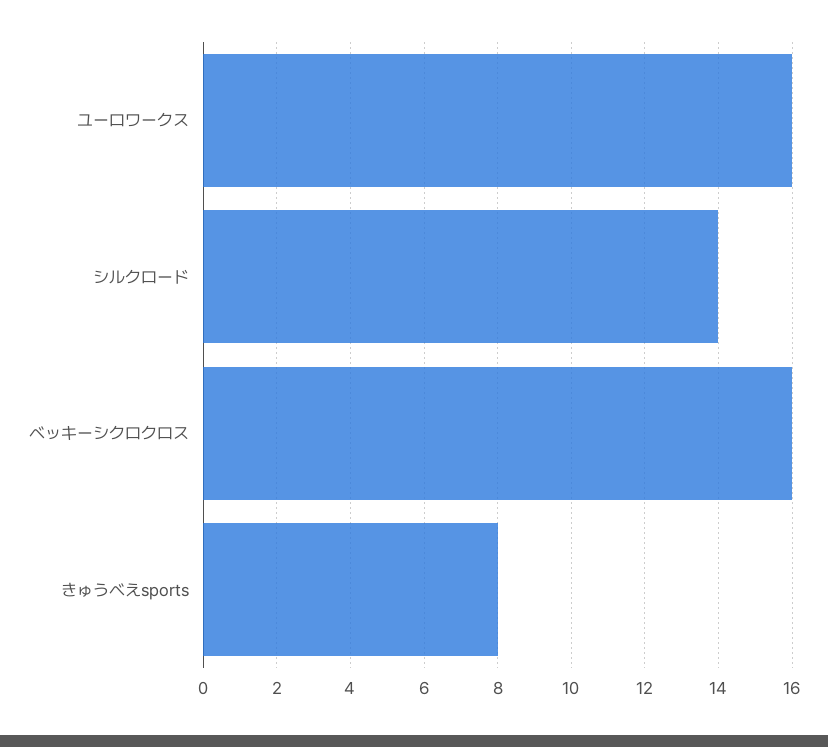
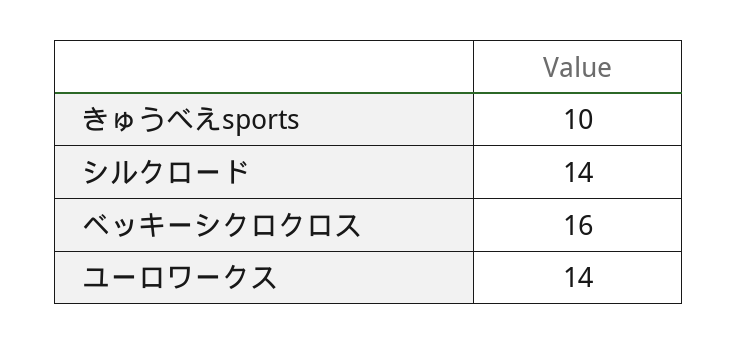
  {
-   "ユーロワークス": 16,
+   "ユーロワークス": 14,
    "シルクロード": 14,
    "ベッキーシクロクロス": 16,
-   "きゅうべえsports": 8
+   "きゅうべえsports": 10
  }

